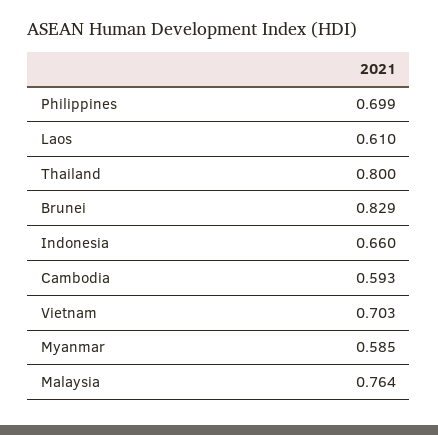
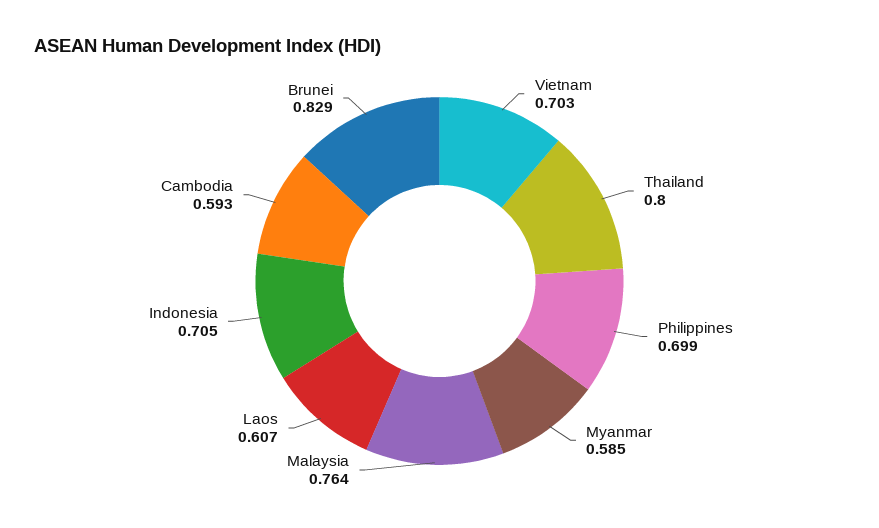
  {
    "Philippines": 0.699,
-   "Laos": 0.61,
+   "Laos": 0.607,
    "Thailand": 0.8,
    "Brunei": 0.829,
-   "Indonesia": 0.66,
+   "Indonesia": 0.705,
    "Cambodia": 0.593,
    "Vietnam": 0.703,
    "Myanmar": 0.585,
    "Malaysia": 0.764
  }

